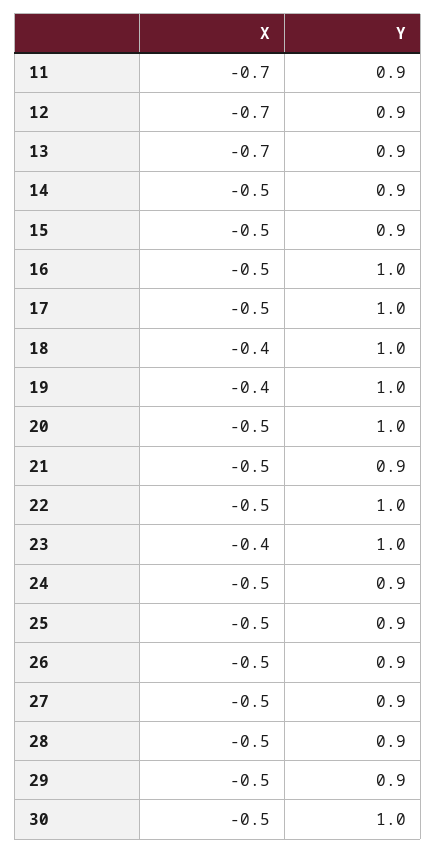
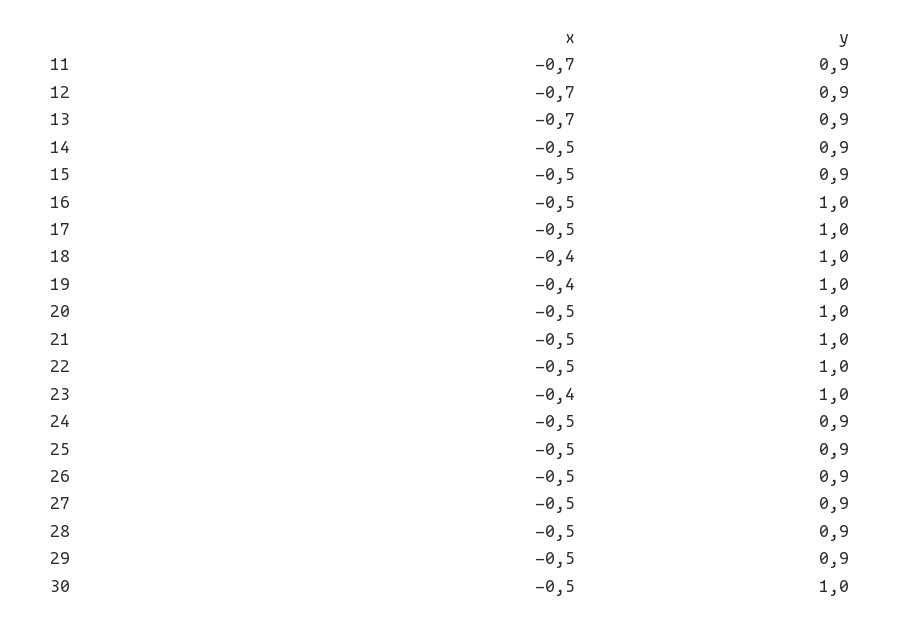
  {
    "X": {
      "11": -0.7,
      "12": -0.7,
      "13": -0.7,
      "14": -0.5,
      "15": -0.5,
      "16": -0.5,
      "17": -0.5,
      "18": -0.4,
      "19": -0.4,
      "20": -0.5,
      "21": -0.5,
      "22": -0.5,
      "23": -0.4,
      "24": -0.5,
      "25": -0.5,
      "26": -0.5,
      "27": -0.5,
      "28": -0.5,
      "29": -0.5,
      "30": -0.5
    },
    "Y": {
      "11": 0.9,
      "12": 0.9,
      "13": 0.9,
      "14": 0.9,
      "15": 0.9,
      "16": 1,
      "17": 1,
      "18": 1,
      "19": 1,
      "20": 1,
-     "21": 0.9,
+     "21": 1,
      "22": 1,
      "23": 1,
      "24": 0.9,
      "25": 0.9,
      "26": 0.9,
      "27": 0.9,
      "28": 0.9,
      "29": 0.9,
      "30": 1
    }
  }

